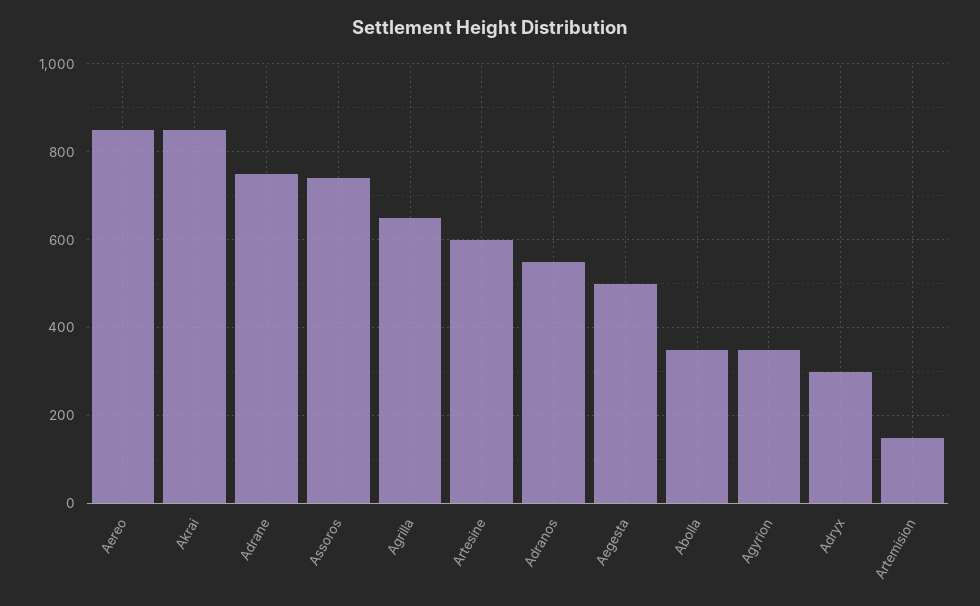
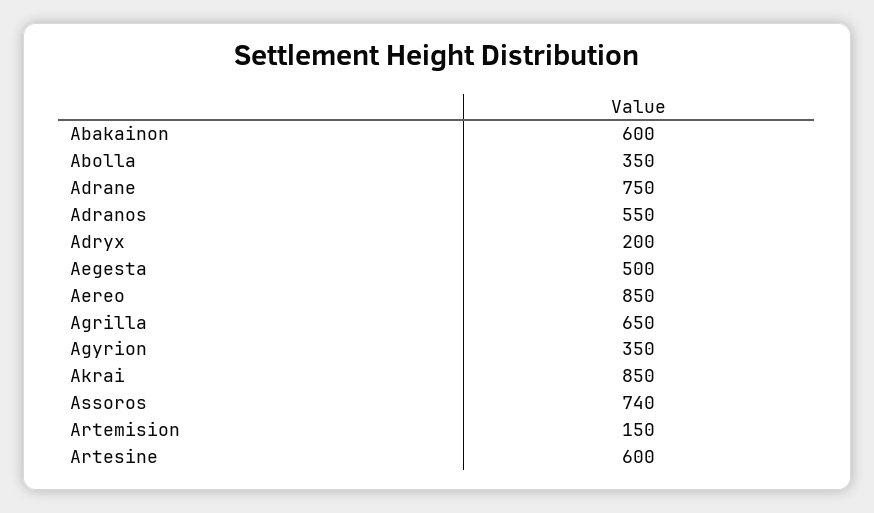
  {
    "Aereo": 850,
    "Akrai": 850,
    "Adrane": 750,
    "Assoros": 740,
    "Agrilla": 650,
    "Artesine": 600,
    "Adranos": 550,
    "Aegesta": 500,
    "Abolla": 350,
    "Agyrion": 350,
-   "Adryx": 300,
+   "Adryx": 200,
-   "Artemision": 150
+   "Artemision": 150,
+   "Abakainon": 600
  }

